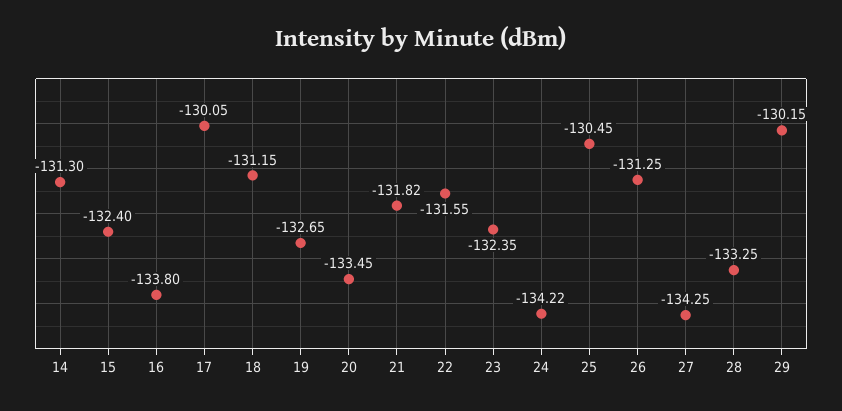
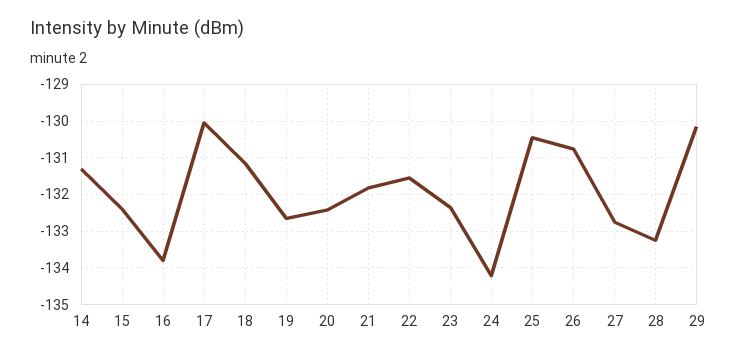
  {
    "14": -131.3,
    "15": -132.4,
    "16": -133.8,
    "17": -130.05,
    "18": -131.15,
    "19": -132.65,
-   "20": -133.45,
+   "20": -132.4,
    "21": -131.82,
    "22": -131.55,
    "23": -132.35,
    "24": -134.22,
    "25": -130.45,
-   "26": -131.25,
+   "26": -130.8,
-   "27": -134.25,
+   "27": -132.8,
    "28": -133.25,
    "29": -130.15
  }

